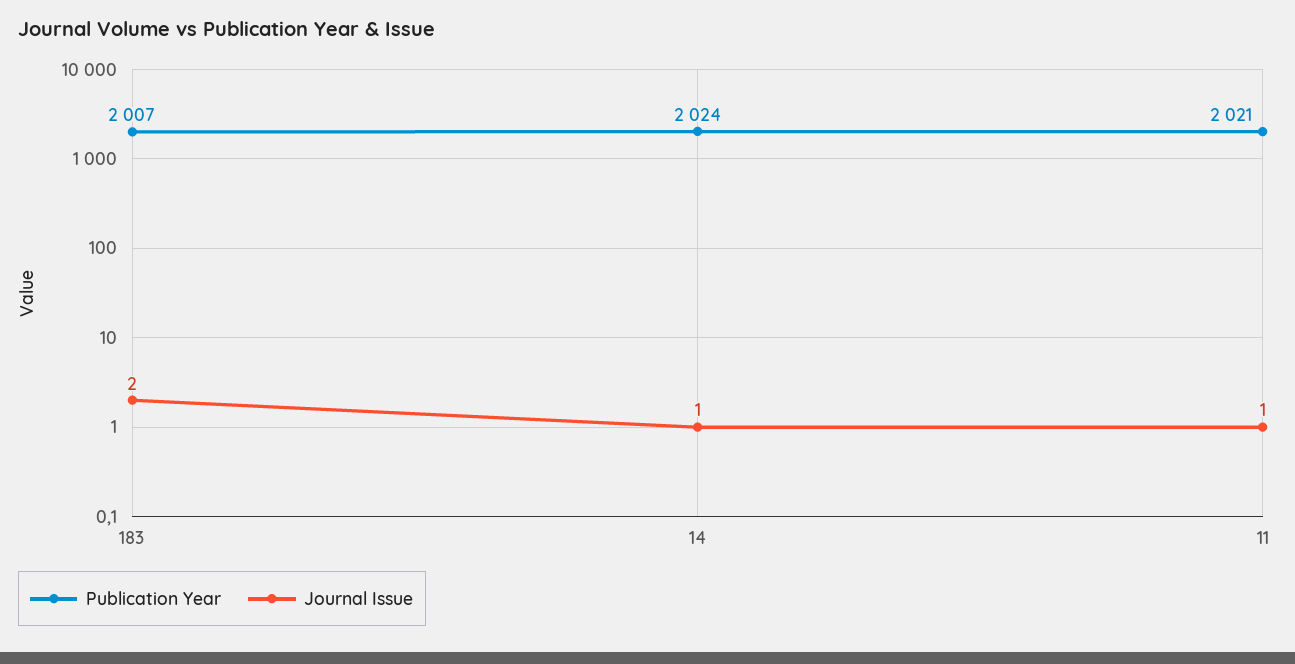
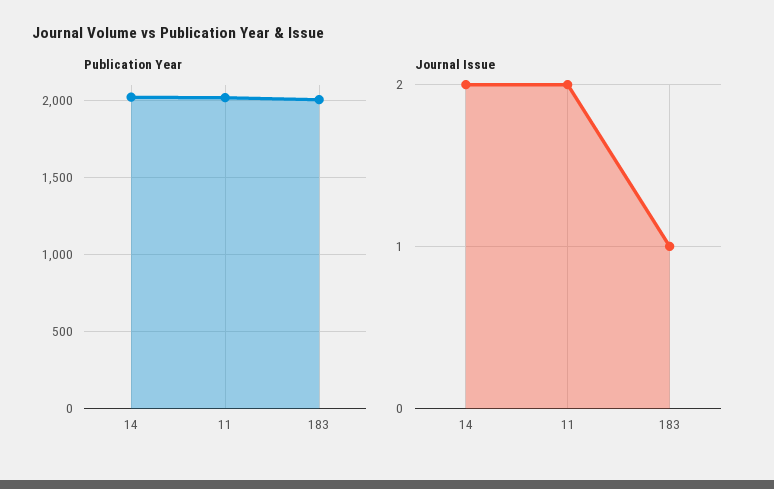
  {
    "Publication Year": {
      "183": 2007,
      "14": 2024,
      "11": 2021
    },
    "Journal Issue": {
-     "183": 2,
+     "183": 1,
-     "14": 1,
+     "14": 2,
-     "11": 1
+     "11": 2
    }
  }

